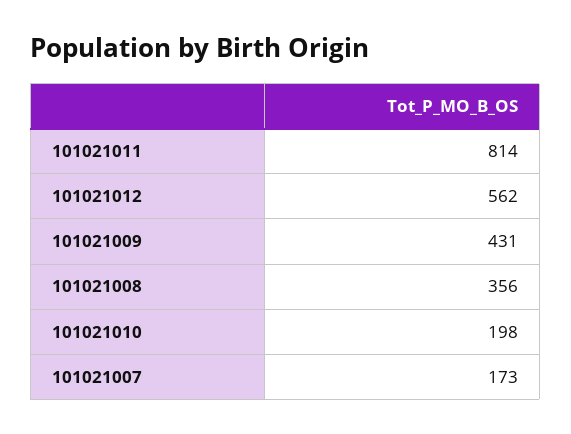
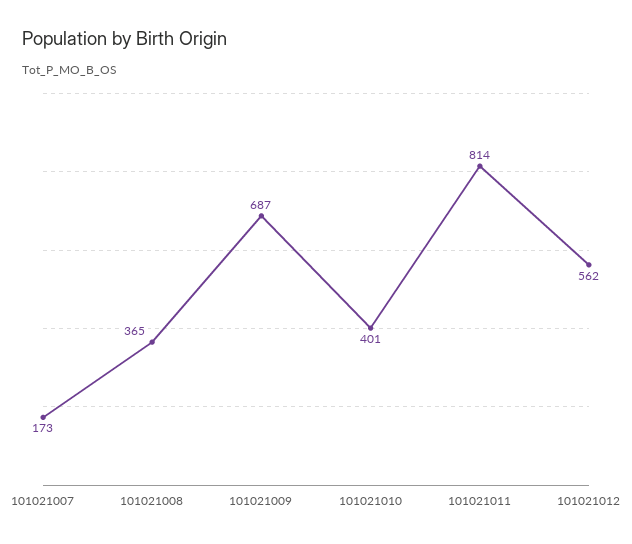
  {
    "101021011": 814,
    "101021012": 562,
-   "101021009": 431,
+   "101021009": 687,
-   "101021008": 356,
+   "101021008": 365,
-   "101021010": 198,
+   "101021010": 401,
    "101021007": 173
  }

